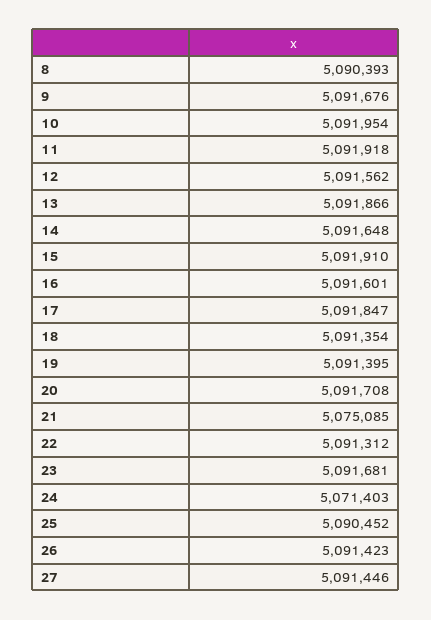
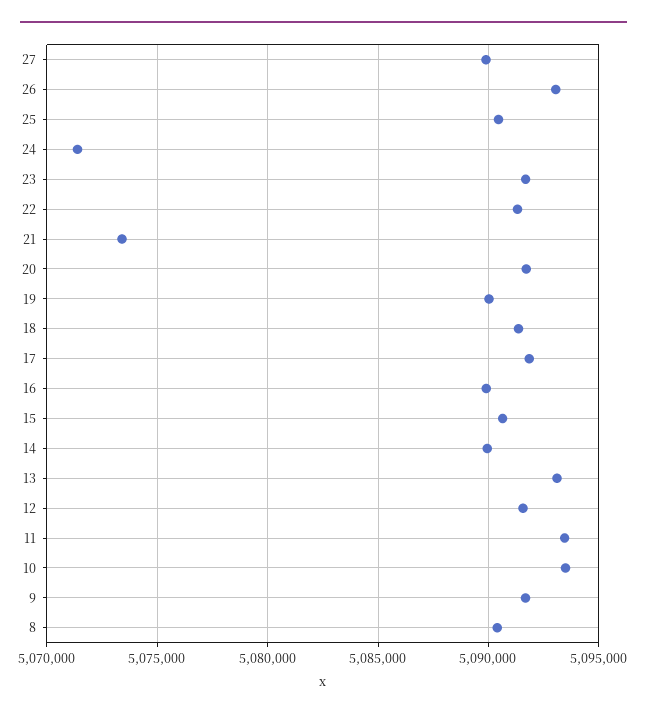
  {
    "8": 5090393,
    "9": 5091676,
-   "10": 5091954,
+   "10": 5093500,
-   "11": 5091918,
+   "11": 5093500,
    "12": 5091562,
-   "13": 5091866,
+   "13": 5093000,
-   "14": 5091648,
+   "14": 5090000,
-   "15": 5091910,
+   "15": 5090500,
-   "16": 5091601,
+   "16": 5090000,
    "17": 5091847,
    "18": 5091354,
-   "19": 5091395,
+   "19": 5090000,
    "20": 5091708,
-   "21": 5075085,
+   "21": 5073500,
    "22": 5091312,
    "23": 5091681,
    "24": 5071403,
    "25": 5090452,
-   "26": 5091423,
+   "26": 5093000,
-   "27": 5091446
+   "27": 5090000
  }

